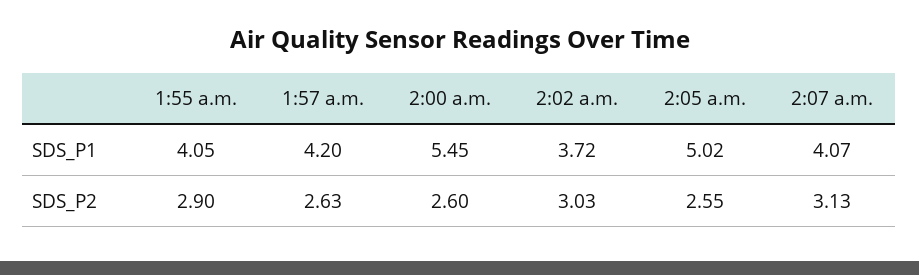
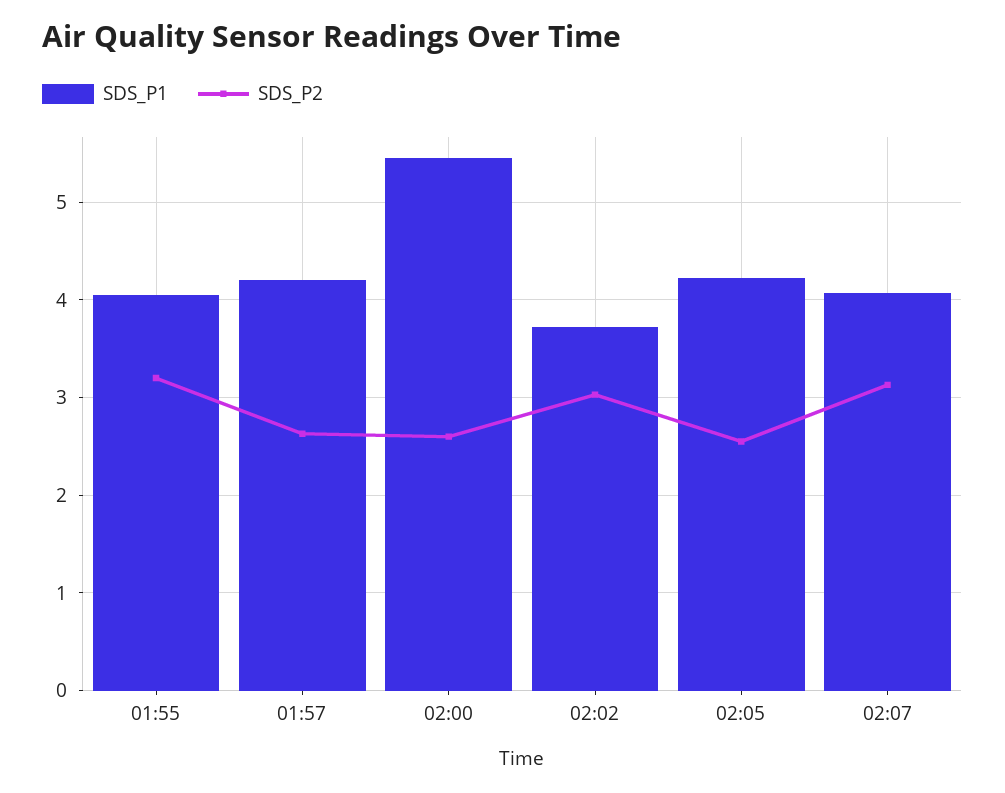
  {
    "SDS_P1": {
      "1:55 a.m.": 4.05,
      "1:57 a.m.": 4.2,
      "2:00 a.m.": 5.45,
      "2:02 a.m.": 3.72,
-     "2:05 a.m.": 5.02,
+     "2:05 a.m.": 4.2,
      "2:07 a.m.": 4.07
    },
    "SDS_P2": {
-     "1:55 a.m.": 2.9,
+     "1:55 a.m.": 3.2,
      "1:57 a.m.": 2.63,
      "2:00 a.m.": 2.6,
      "2:02 a.m.": 3.03,
      "2:05 a.m.": 2.55,
      "2:07 a.m.": 3.13
    }
  }

